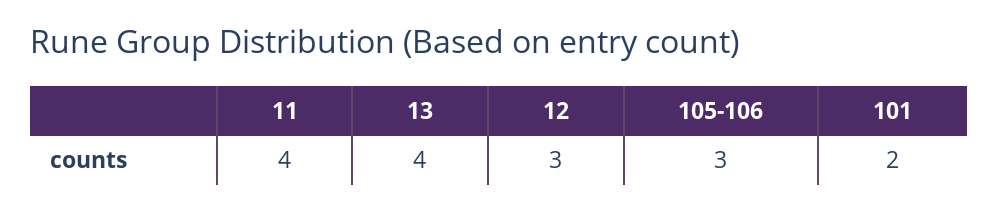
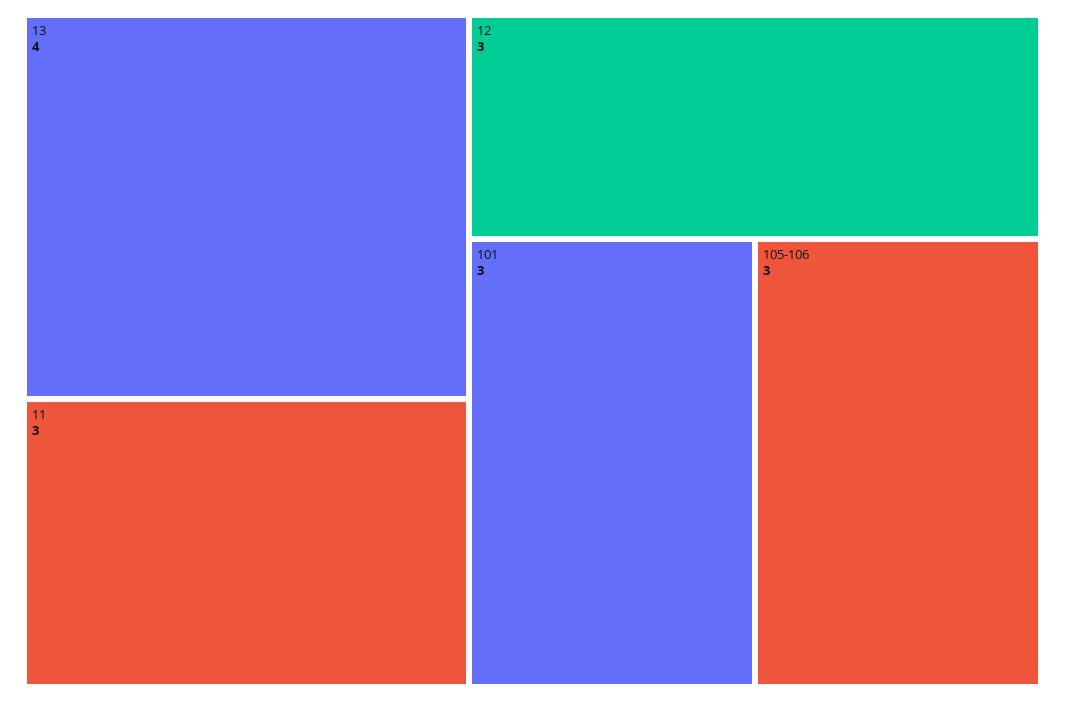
  {
-   "11": 4,
+   "11": 3,
    "13": 4,
    "12": 3,
    "105-106": 3,
-   "101": 2
+   "101": 3
  }

